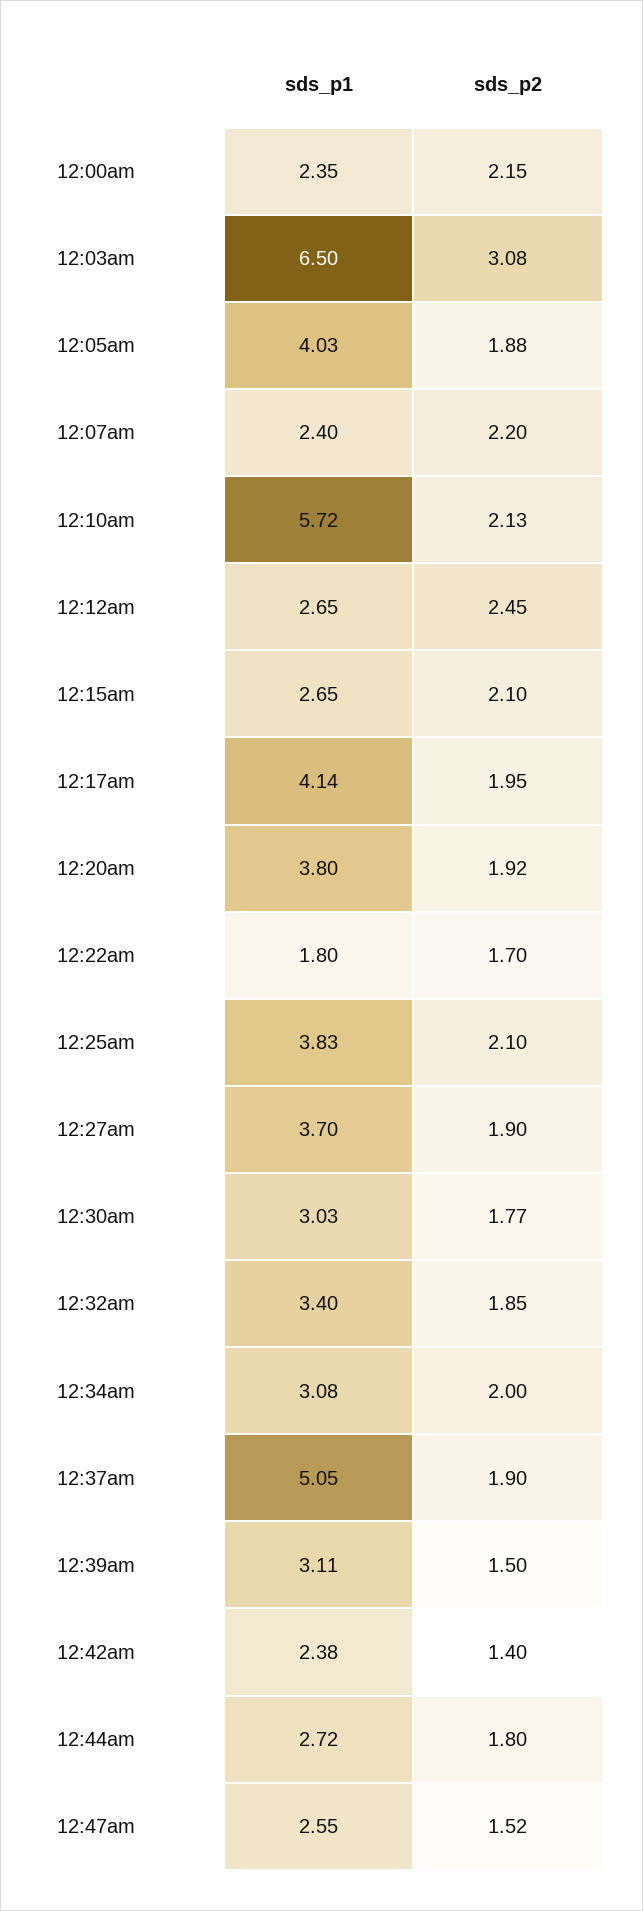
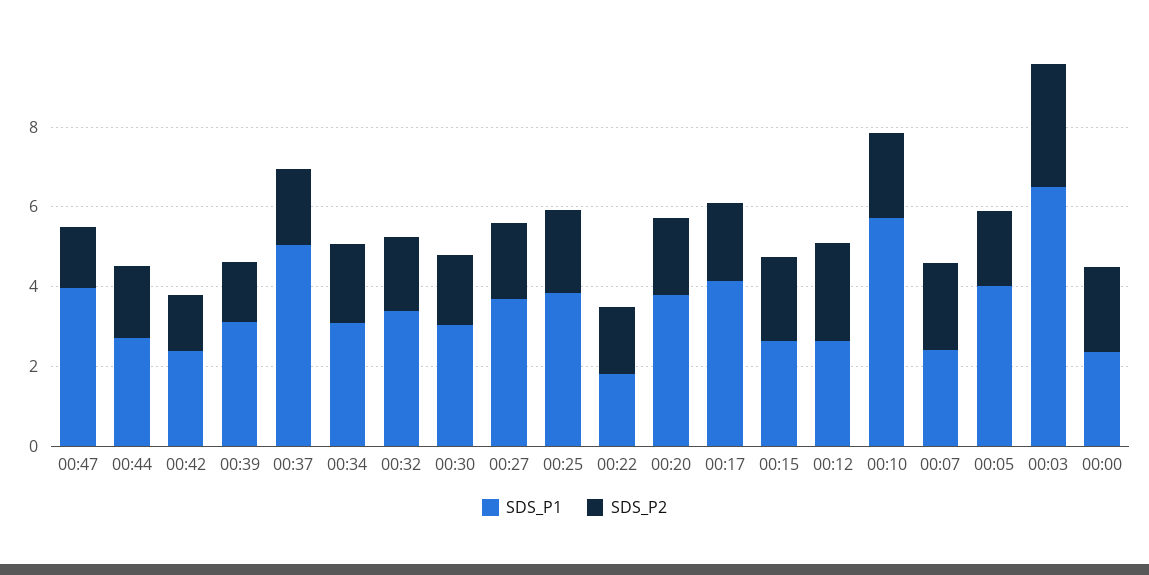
  {
    "sds_p1": {
      "12:00am": 2.35,
      "12:03am": 6.5,
      "12:05am": 4.03,
      "12:07am": 2.4,
      "12:10am": 5.72,
      "12:12am": 2.65,
      "12:15am": 2.65,
      "12:17am": 4.14,
      "12:20am": 3.8,
      "12:22am": 1.8,
      "12:25am": 3.83,
      "12:27am": 3.7,
      "12:30am": 3.03,
      "12:32am": 3.4,
      "12:34am": 3.08,
      "12:37am": 5.05,
      "12:39am": 3.11,
      "12:42am": 2.38,
      "12:44am": 2.72,
-     "12:47am": 2.55
+     "12:47am": 4
    },
    "sds_p2": {
      "12:00am": 2.15,
      "12:03am": 3.08,
      "12:05am": 1.88,
      "12:07am": 2.2,
      "12:10am": 2.13,
      "12:12am": 2.45,
      "12:15am": 2.1,
      "12:17am": 1.95,
      "12:20am": 1.92,
      "12:22am": 1.7,
      "12:25am": 2.1,
      "12:27am": 1.9,
      "12:30am": 1.77,
      "12:32am": 1.85,
      "12:34am": 2,
      "12:37am": 1.9,
      "12:39am": 1.5,
      "12:42am": 1.4,
      "12:44am": 1.8,
      "12:47am": 1.52
    }
  }

